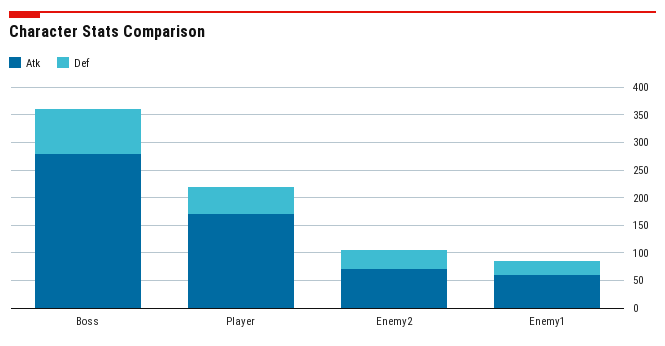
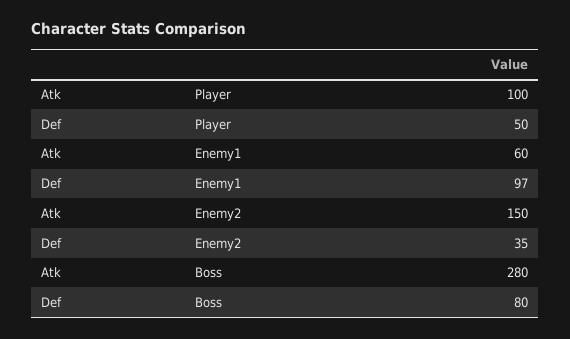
  {
    "Atk": {
      "Boss": 280,
-     "Player": 175,
+     "Player": 100,
-     "Enemy2": 75,
+     "Enemy2": 150,
      "Enemy1": 60
    },
    "Def": {
      "Boss": 80,
      "Player": 50,
      "Enemy2": 35,
-     "Enemy1": 25
+     "Enemy1": 97
    }
  }

